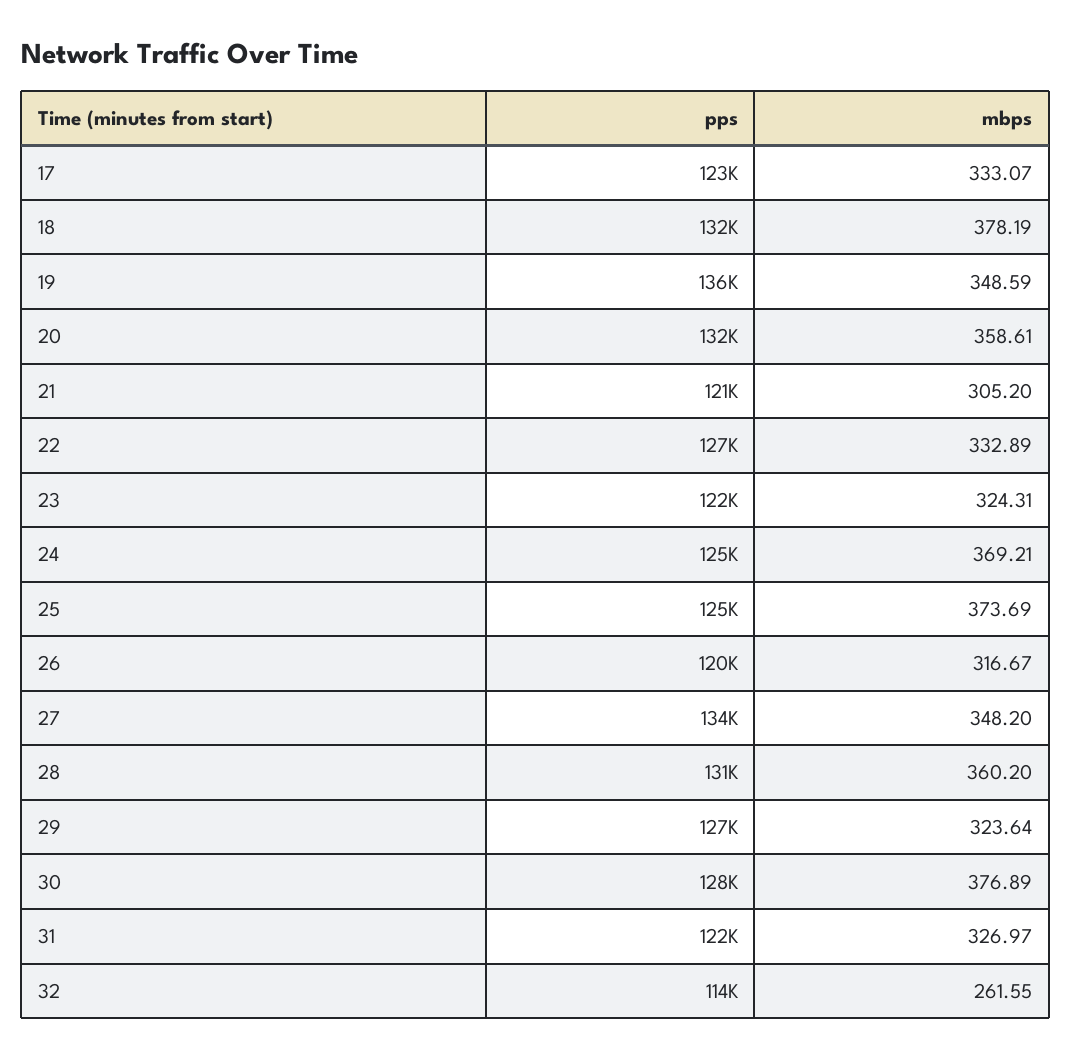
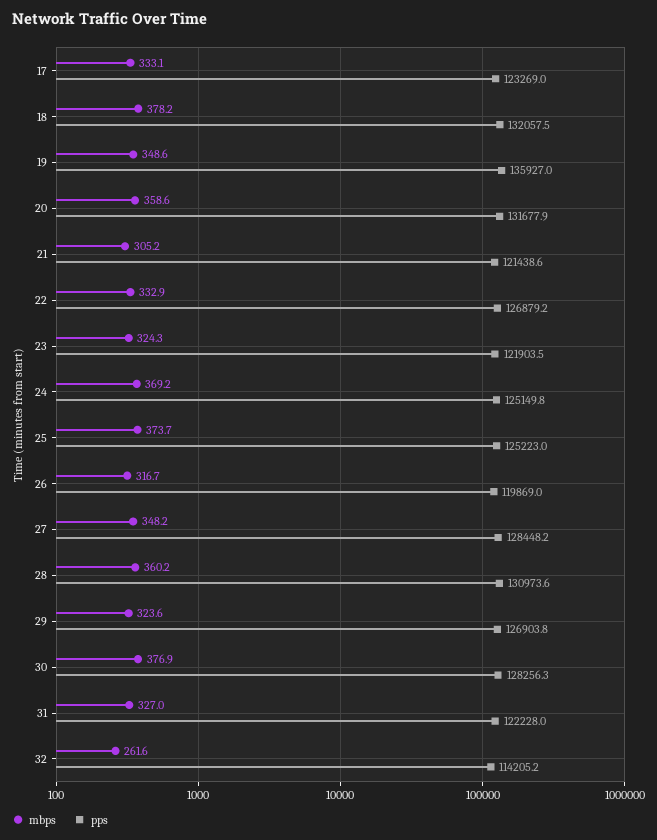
  {
    "pps": {
      "17": 123269,
      "18": 132057.5,
      "19": 135927,
      "20": 131677.9,
      "21": 121438.6,
      "22": 126879.2,
      "23": 121903.5,
      "24": 125149.8,
      "25": 125223,
      "26": 119869,
-     "27": 134000,
+     "27": 128448.2,
      "28": 130973.6,
      "29": 126903.8,
      "30": 128256.3,
      "31": 122228,
      "32": 114205.2
    },
    "mbps": {
      "17": 333.07,
      "18": 378.19,
      "19": 348.59,
      "20": 358.61,
      "21": 305.2,
      "22": 332.89,
      "23": 324.31,
      "24": 369.21,
      "25": 373.69,
      "26": 316.67,
      "27": 348.2,
      "28": 360.2,
      "29": 323.64,
      "30": 376.89,
      "31": 326.97,
      "32": 261.55
    }
  }

